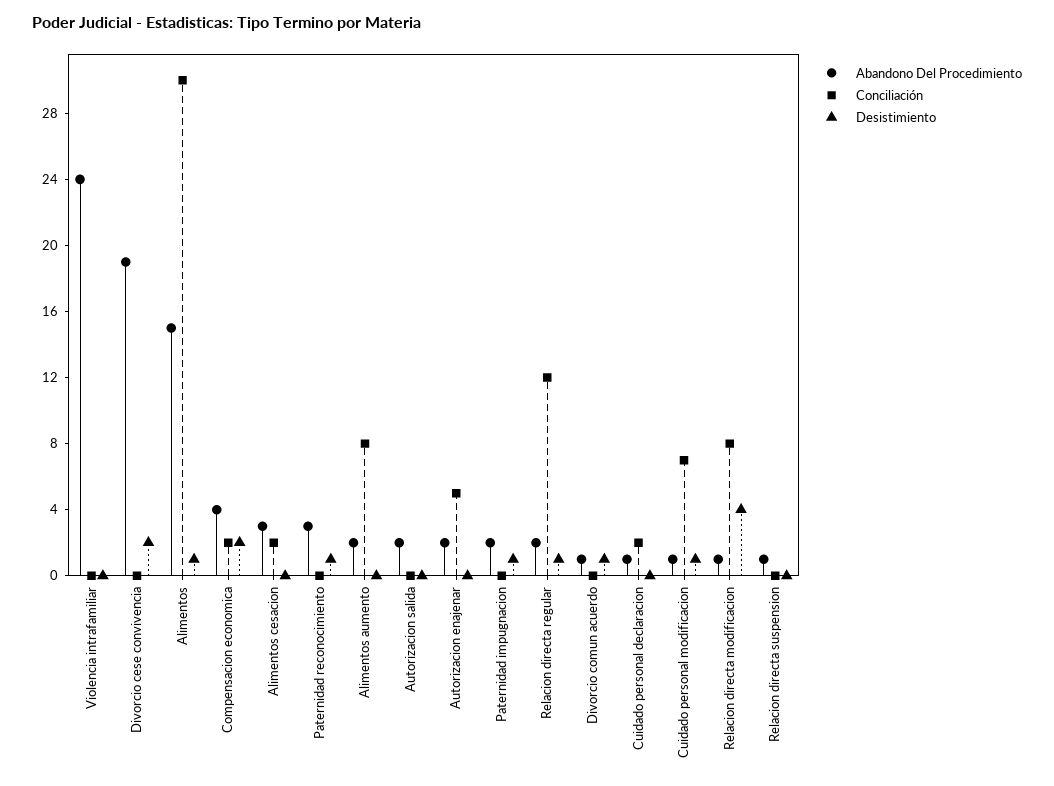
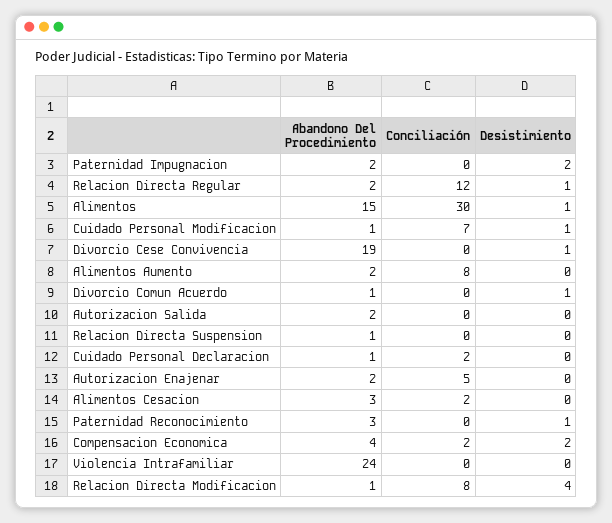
  {
    "Abandono Del Procedimiento": {
      "Violencia intrafamiliar": 24,
      "Divorcio cese convivencia": 19,
      "Alimentos": 15,
      "Compensacion economica": 4,
      "Alimentos cesacion": 3,
      "Paternidad reconocimiento": 3,
      "Alimentos aumento": 2,
      "Autorizacion salida": 2,
      "Autorizacion enajenar": 2,
      "Paternidad impugnacion": 2,
      "Relacion directa regular": 2,
      "Divorcio comun acuerdo": 1,
      "Cuidado personal declaracion": 1,
      "Cuidado personal modificacion": 1,
      "Relacion directa modificacion": 1,
      "Relacion directa suspension": 1
    },
    "Conciliación": {
      "Violencia intrafamiliar": 0,
      "Divorcio cese convivencia": 0,
      "Alimentos": 30,
      "Compensacion economica": 2,
      "Alimentos cesacion": 2,
      "Paternidad reconocimiento": 0,
      "Alimentos aumento": 8,
      "Autorizacion salida": 0,
      "Autorizacion enajenar": 5,
      "Paternidad impugnacion": 0,
      "Relacion directa regular": 12,
      "Divorcio comun acuerdo": 0,
      "Cuidado personal declaracion": 2,
      "Cuidado personal modificacion": 7,
      "Relacion directa modificacion": 8,
      "Relacion directa suspension": 0
    },
    "Desistimiento": {
      "Violencia intrafamiliar": 0,
-     "Divorcio cese convivencia": 2,
+     "Divorcio cese convivencia": 1,
      "Alimentos": 1,
      "Compensacion economica": 2,
      "Alimentos cesacion": 0,
      "Paternidad reconocimiento": 1,
      "Alimentos aumento": 0,
      "Autorizacion salida": 0,
      "Autorizacion enajenar": 0,
-     "Paternidad impugnacion": 1,
+     "Paternidad impugnacion": 2,
      "Relacion directa regular": 1,
      "Divorcio comun acuerdo": 1,
      "Cuidado personal declaracion": 0,
      "Cuidado personal modificacion": 1,
      "Relacion directa modificacion": 4,
      "Relacion directa suspension": 0
    }
  }

